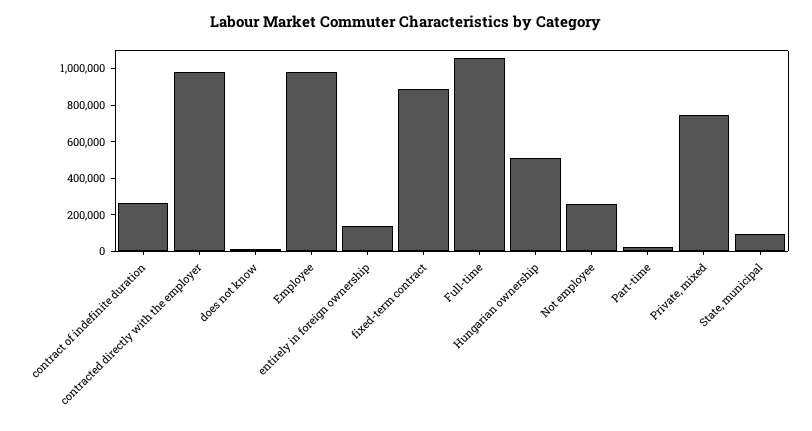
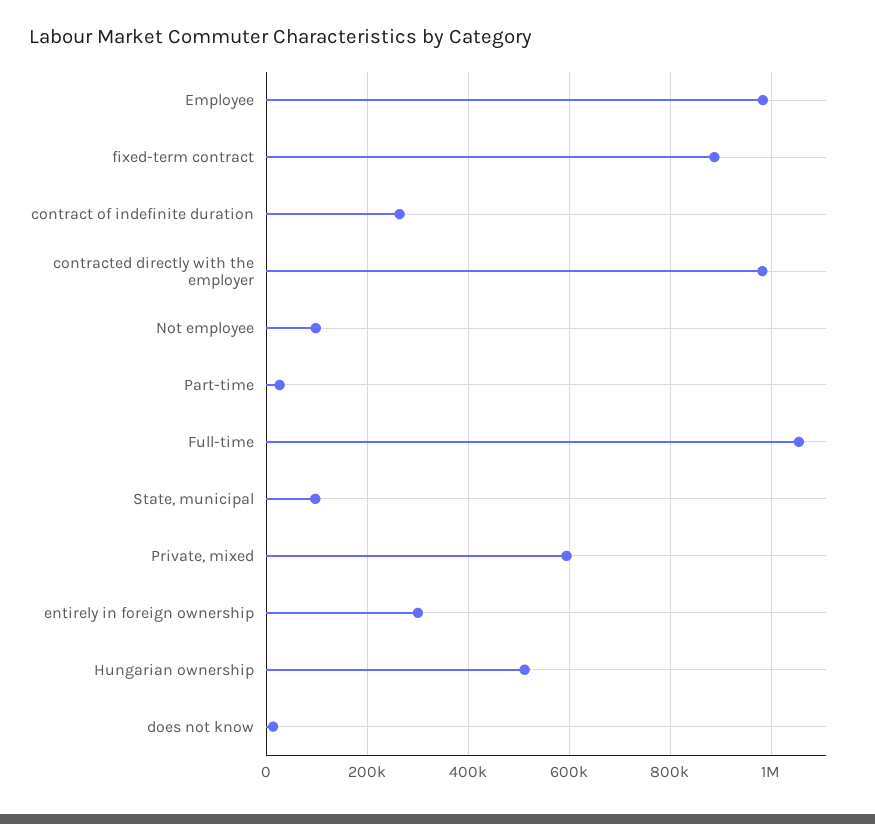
  {
    "contract of indefinite duration": 260000,
    "contracted directly with the employer": 980000,
    "does not know": 20000,
    "Employee": 980000,
-   "entirely in foreign ownership": 150000,
+   "entirely in foreign ownership": 300000,
    "fixed-term contract": 880000,
    "Full-time": 1060000,
    "Hungarian ownership": 520000,
-   "Not employee": 250000,
+   "Not employee": 100000,
    "Part-time": 20000,
-   "Private, mixed": 750000,
+   "Private, mixed": 600000,
    "State, municipal": 100000
  }

